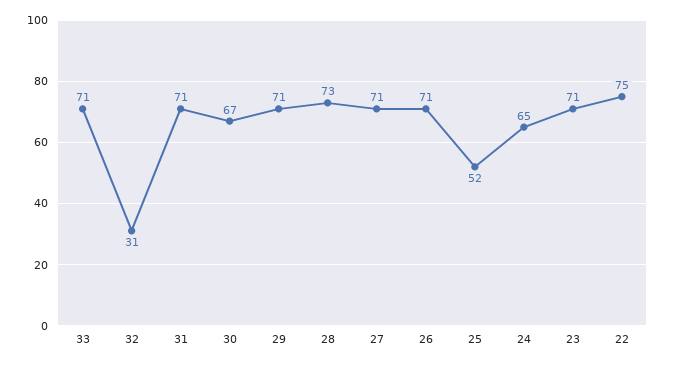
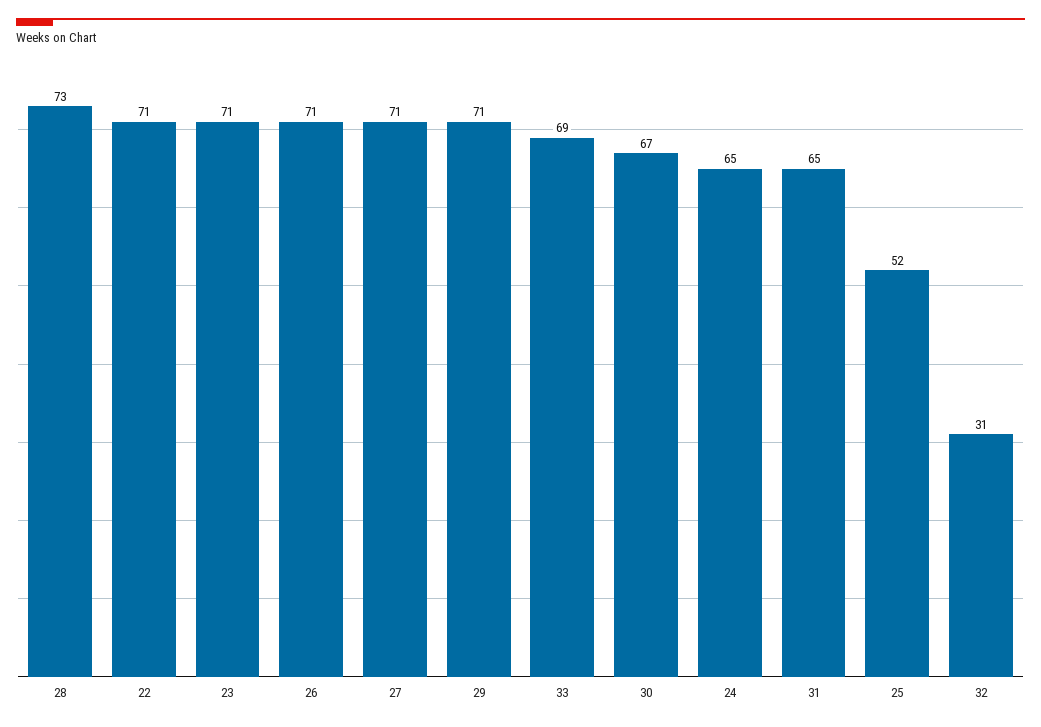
  {
-   "33": 71,
+   "33": 69,
    "32": 31,
-   "31": 71,
+   "31": 65,
    "30": 67,
    "29": 71,
    "28": 73,
    "27": 71,
    "26": 71,
    "25": 52,
    "24": 65,
    "23": 71,
-   "22": 75
+   "22": 71
  }

